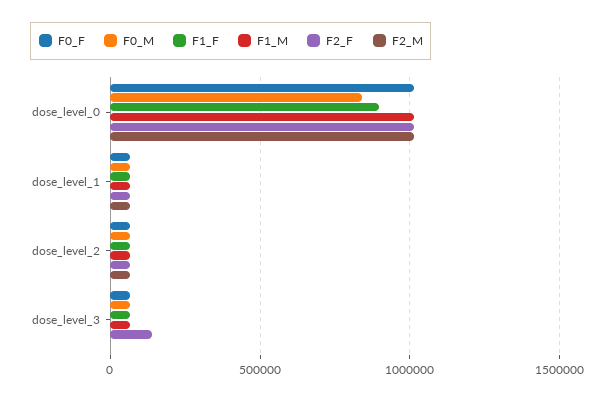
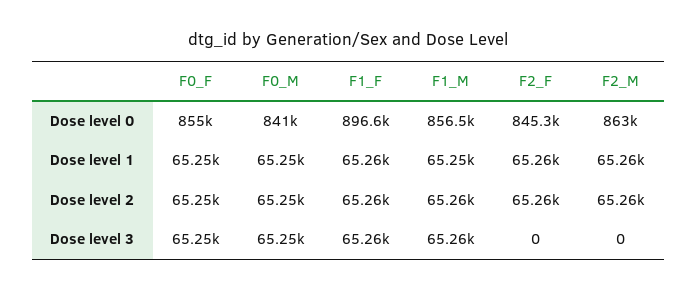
  {
    "F0_F": {
-     "dose_level_0": 1000000,
+     "dose_level_0": 855000,
      "dose_level_1": 65250,
      "dose_level_2": 65250,
      "dose_level_3": 65250
    },
    "F0_M": {
      "dose_level_0": 841000,
      "dose_level_1": 65250,
      "dose_level_2": 65250,
      "dose_level_3": 65250
    },
    "F1_F": {
      "dose_level_0": 896600,
      "dose_level_1": 65260,
      "dose_level_2": 65260,
      "dose_level_3": 65260
    },
    "F1_M": {
-     "dose_level_0": 1000000,
+     "dose_level_0": 856500,
      "dose_level_1": 65250,
      "dose_level_2": 65260,
      "dose_level_3": 65260
    },
    "F2_F": {
-     "dose_level_0": 1000000,
+     "dose_level_0": 845300,
      "dose_level_1": 65260,
      "dose_level_2": 65260,
-     "dose_level_3": 150000
+     "dose_level_3": 0
    },
    "F2_M": {
-     "dose_level_0": 1000000,
+     "dose_level_0": 863000,
      "dose_level_1": 65260,
      "dose_level_2": 65260,
      "dose_level_3": 0
    }
  }

